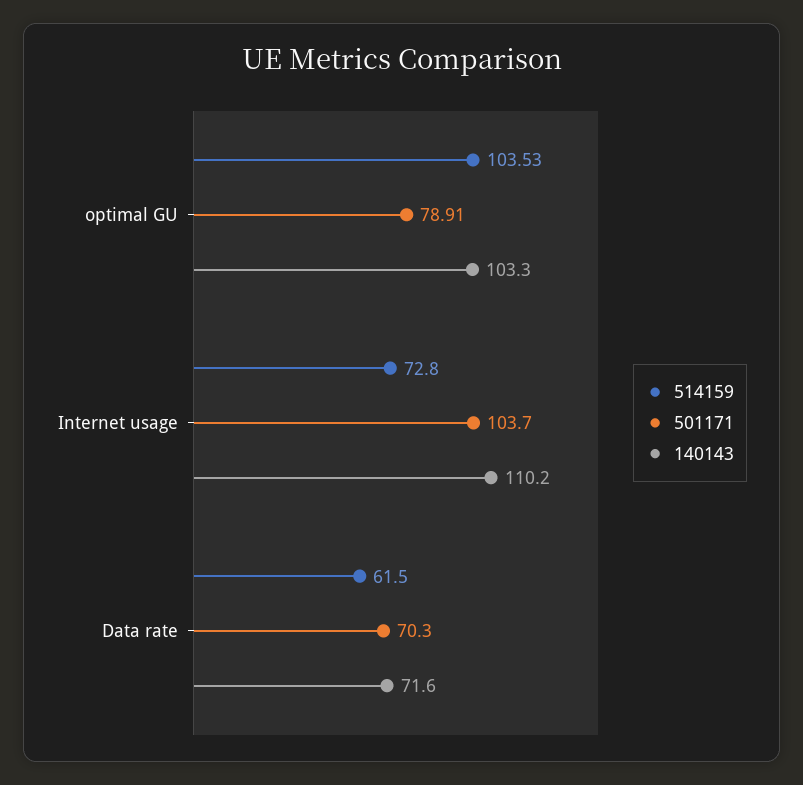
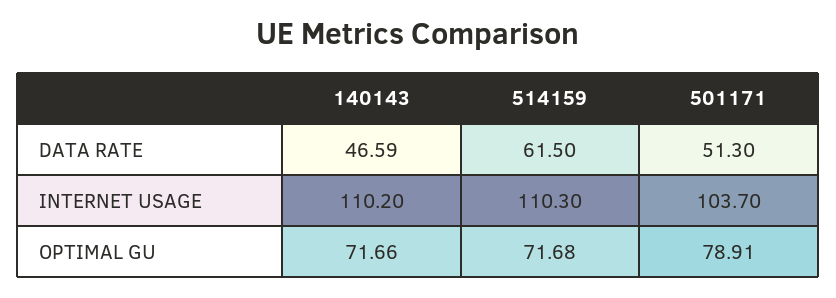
  {
    "514159": {
-     "optimal GU": 103.53,
+     "optimal GU": 71.68,
-     "Internet usage": 72.8,
+     "Internet usage": 110.3,
      "Data rate": 61.5
    },
    "501171": {
      "optimal GU": 78.91,
      "Internet usage": 103.7,
-     "Data rate": 70.3
+     "Data rate": 51.3
    },
    "140143": {
-     "optimal GU": 103.3,
+     "optimal GU": 71.66,
      "Internet usage": 110.2,
-     "Data rate": 71.6
+     "Data rate": 46.59
    }
  }

